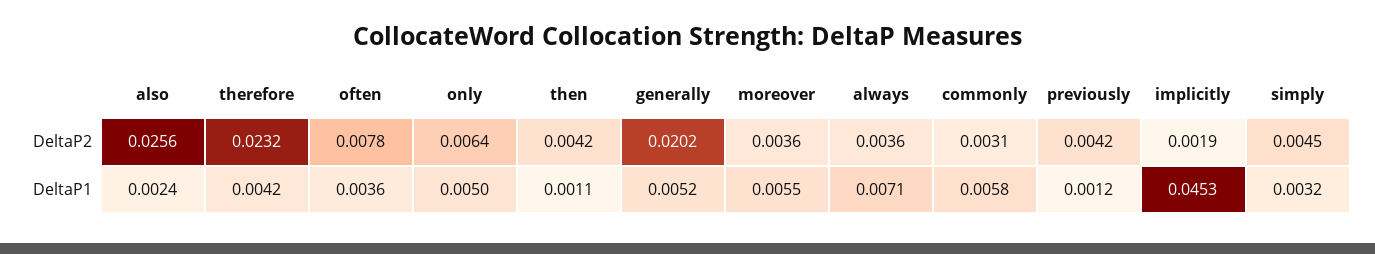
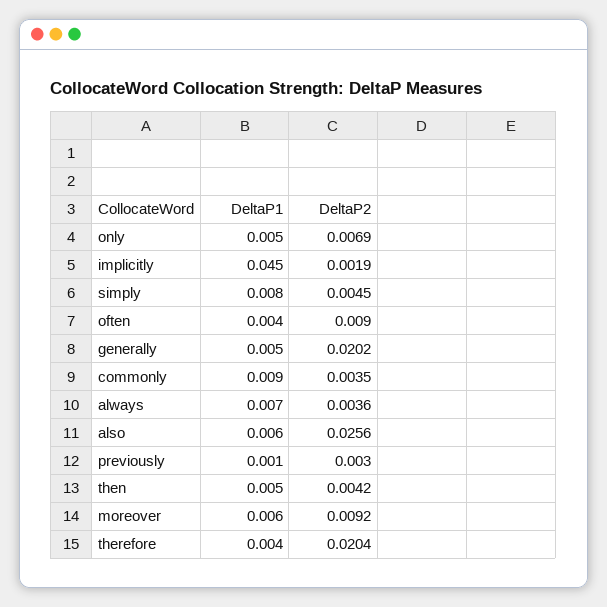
  {
    "also": {
      "DeltaP2": 0.0256,
-     "DeltaP1": 0.0024
+     "DeltaP1": 0.006
    },
    "therefore": {
-     "DeltaP2": 0.0232,
+     "DeltaP2": 0.0204,
      "DeltaP1": 0.0042
    },
    "often": {
-     "DeltaP2": 0.0078,
+     "DeltaP2": 0.009,
      "DeltaP1": 0.0036
    },
    "only": {
-     "DeltaP2": 0.0064,
+     "DeltaP2": 0.0069,
      "DeltaP1": 0.005
    },
    "then": {
      "DeltaP2": 0.0042,
-     "DeltaP1": 0.0011
+     "DeltaP1": 0.005
    },
    "generally": {
      "DeltaP2": 0.0202,
      "DeltaP1": 0.0052
    },
    "moreover": {
-     "DeltaP2": 0.0036,
+     "DeltaP2": 0.0092,
      "DeltaP1": 0.0055
    },
    "always": {
      "DeltaP2": 0.0036,
      "DeltaP1": 0.0071
    },
    "commonly": {
-     "DeltaP2": 0.0031,
+     "DeltaP2": 0.0035,
-     "DeltaP1": 0.0058
+     "DeltaP1": 0.009
    },
    "previously": {
-     "DeltaP2": 0.0042,
+     "DeltaP2": 0.003,
      "DeltaP1": 0.0012
    },
    "implicitly": {
      "DeltaP2": 0.0019,
      "DeltaP1": 0.0453
    },
    "simply": {
      "DeltaP2": 0.0045,
-     "DeltaP1": 0.0032
+     "DeltaP1": 0.008
    }
  }

